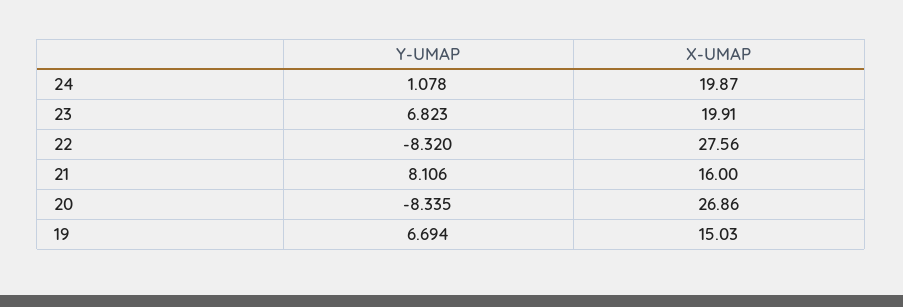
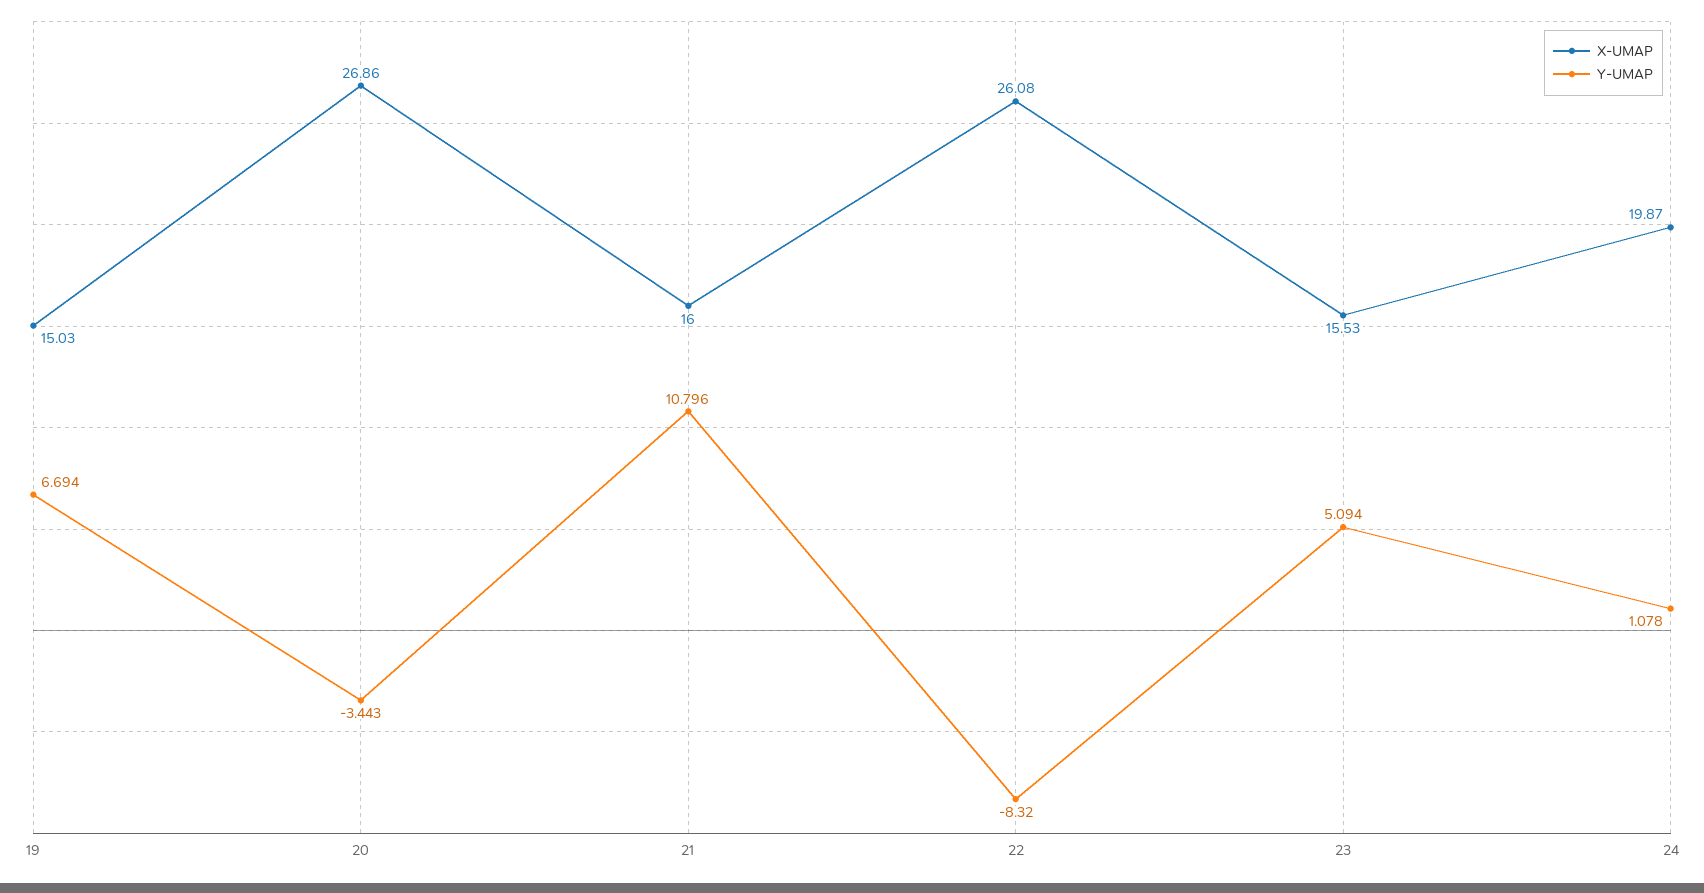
  {
    "Y-UMAP": {
      "24": 1.078,
-     "23": 6.823,
+     "23": 5.094,
      "22": -8.32,
-     "21": 8.106,
+     "21": 10.796,
-     "20": -8.335,
+     "20": -3.443,
      "19": 6.694
    },
    "X-UMAP": {
      "24": 19.87,
-     "23": 19.91,
+     "23": 15.53,
-     "22": 27.56,
+     "22": 26.08,
      "21": 16,
      "20": 26.86,
      "19": 15.03
    }
  }

